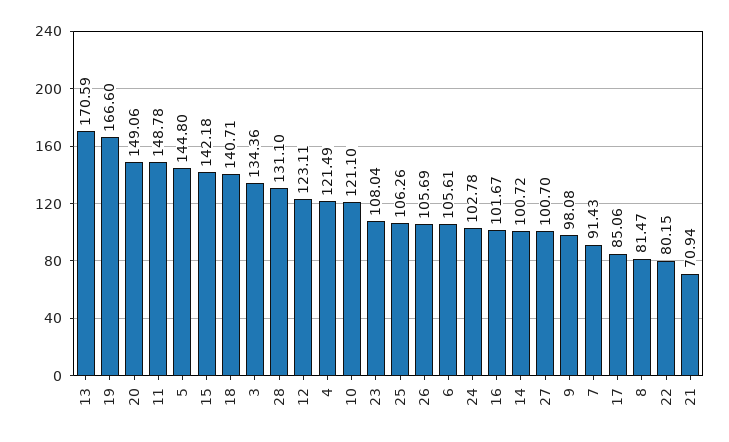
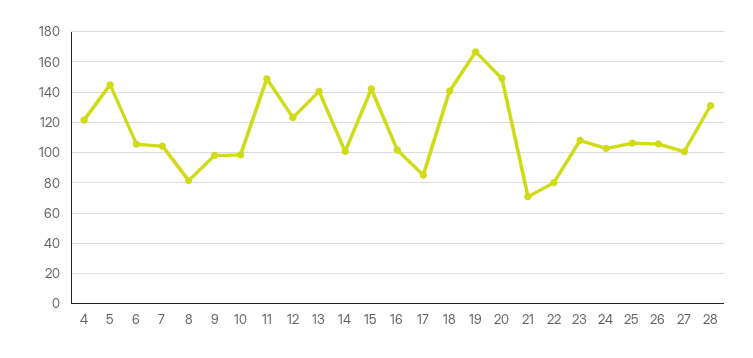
  {
-   "13": 170.59,
+   "13": 140,
    "19": 166.6,
    "20": 149.06,
    "11": 148.78,
    "5": 144.8,
    "15": 142.18,
    "18": 140.71,
-   "3": 134.36,
    "28": 131.1,
    "12": 123.11,
    "4": 121.49,
-   "10": 121.1,
+   "10": 100,
    "23": 108.04,
    "25": 106.26,
    "26": 105.69,
    "6": 105.61,
    "24": 102.78,
    "16": 101.67,
    "14": 100.72,
    "27": 100.7,
    "9": 98.08,
-   "7": 91.43,
+   "7": 105,
    "17": 85.06,
    "8": 81.47,
    "22": 80.15,
    "21": 70.94
  }

